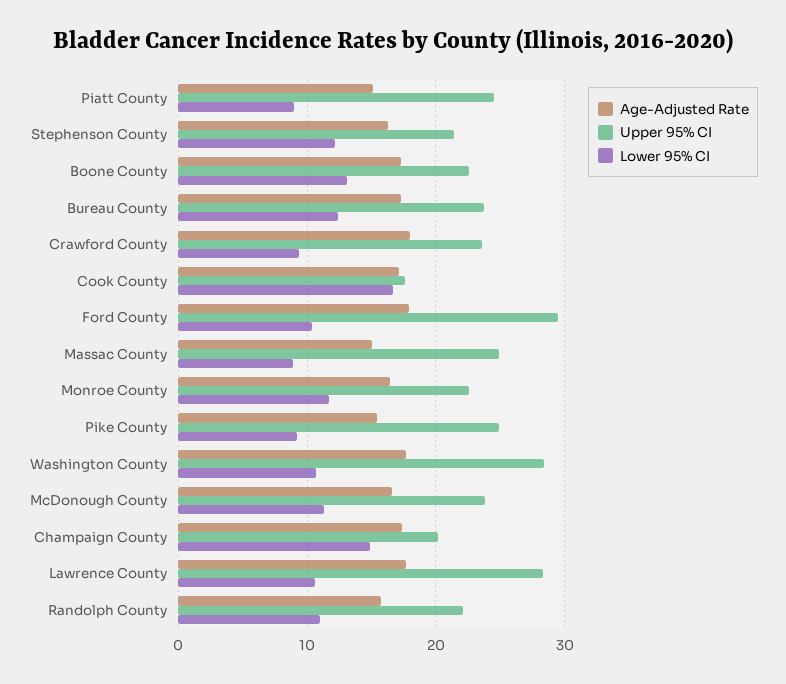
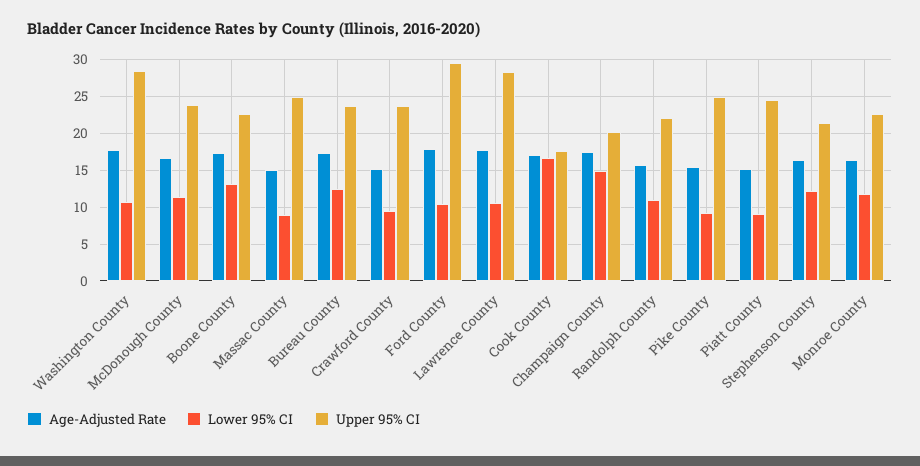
  {
    "Age-Adjusted Rate": {
      "Piatt County": 15,
      "Stephenson County": 16,
      "Boone County": 17,
      "Bureau County": 17,
-     "Crawford County": 18,
+     "Crawford County": 15,
      "Cook County": 17,
      "Ford County": 18,
      "Massac County": 15,
      "Monroe County": 16,
      "Pike County": 15,
      "Washington County": 18,
      "McDonough County": 17,
      "Champaign County": 17,
      "Lawrence County": 18,
      "Randolph County": 16
    },
    "Upper 95% CI": {
      "Piatt County": 25,
      "Stephenson County": 21,
      "Boone County": 23,
      "Bureau County": 24,
      "Crawford County": 24,
      "Cook County": 18,
      "Ford County": 30,
      "Massac County": 25,
      "Monroe County": 23,
      "Pike County": 25,
      "Washington County": 28,
      "McDonough County": 24,
      "Champaign County": 20,
      "Lawrence County": 28,
      "Randolph County": 22
    },
    "Lower 95% CI": {
      "Piatt County": 9,
      "Stephenson County": 12,
      "Boone County": 13,
      "Bureau County": 12,
      "Crawford County": 9,
      "Cook County": 17,
      "Ford County": 10,
      "Massac County": 9,
      "Monroe County": 12,
      "Pike County": 9,
      "Washington County": 11,
      "McDonough County": 11,
      "Champaign County": 15,
      "Lawrence County": 11,
      "Randolph County": 11
    }
  }

